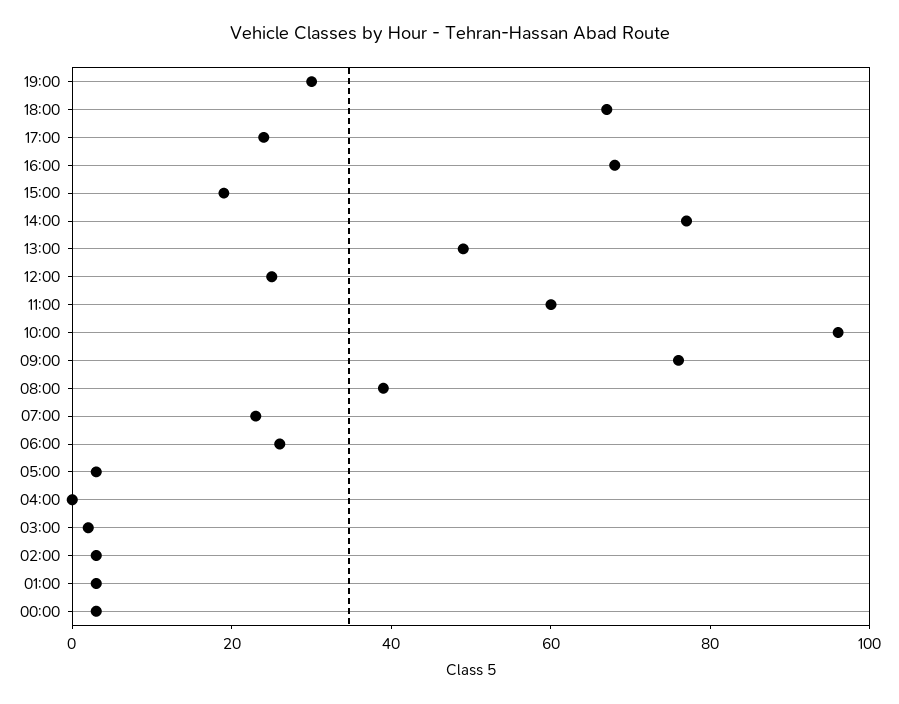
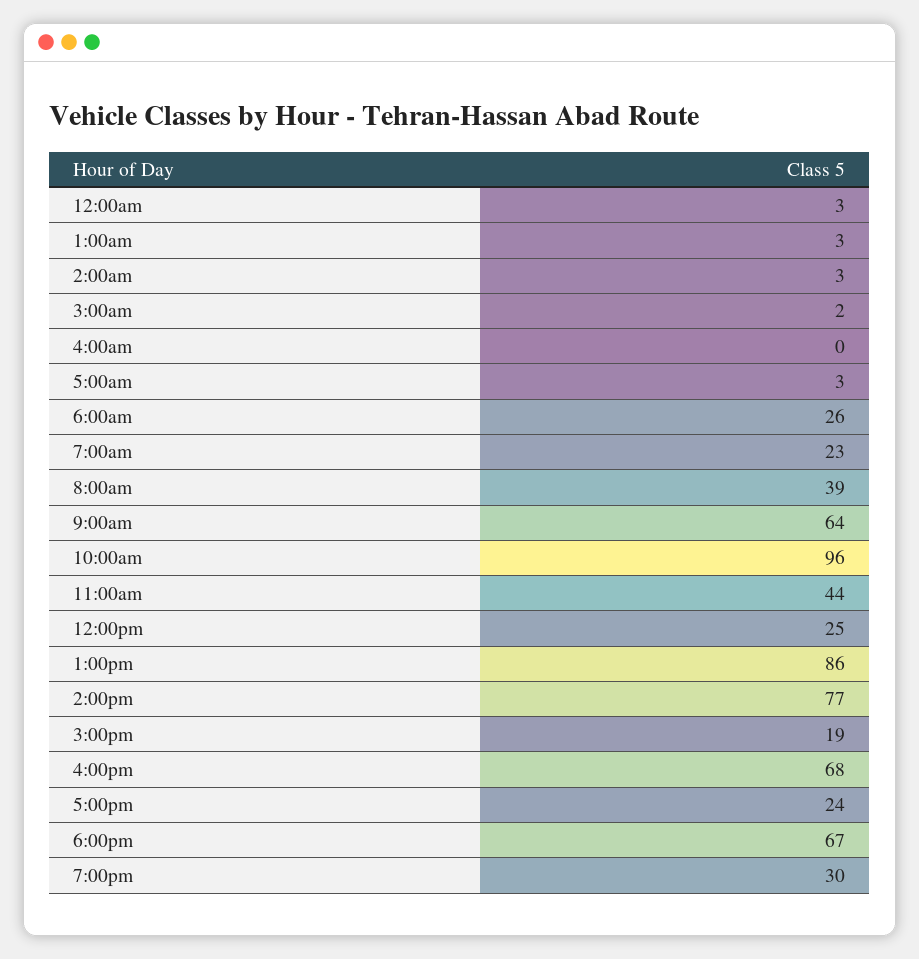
  {
    "19:00": 30,
    "18:00": 67,
    "17:00": 24,
    "16:00": 68,
    "15:00": 19,
    "14:00": 77,
-   "13:00": 50,
+   "13:00": 86,
    "12:00": 25,
-   "11:00": 60,
+   "11:00": 44,
    "10:00": 96,
-   "09:00": 75,
+   "09:00": 64,
    "08:00": 39,
    "07:00": 23,
    "06:00": 26,
    "05:00": 3,
    "04:00": 0,
    "03:00": 2,
    "02:00": 3,
    "01:00": 3,
    "00:00": 3
  }

